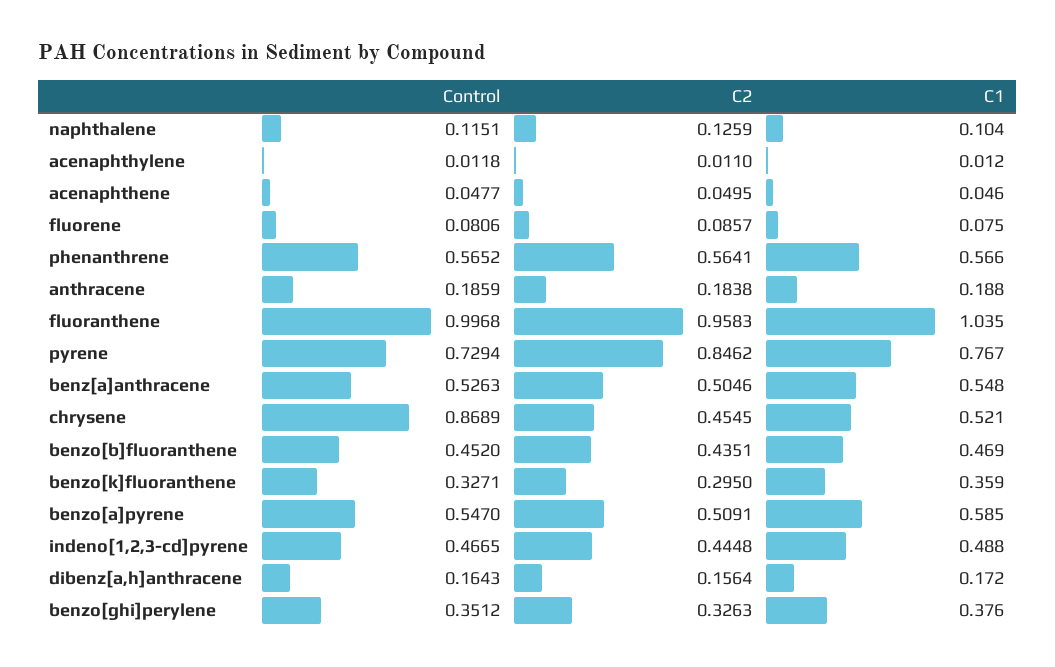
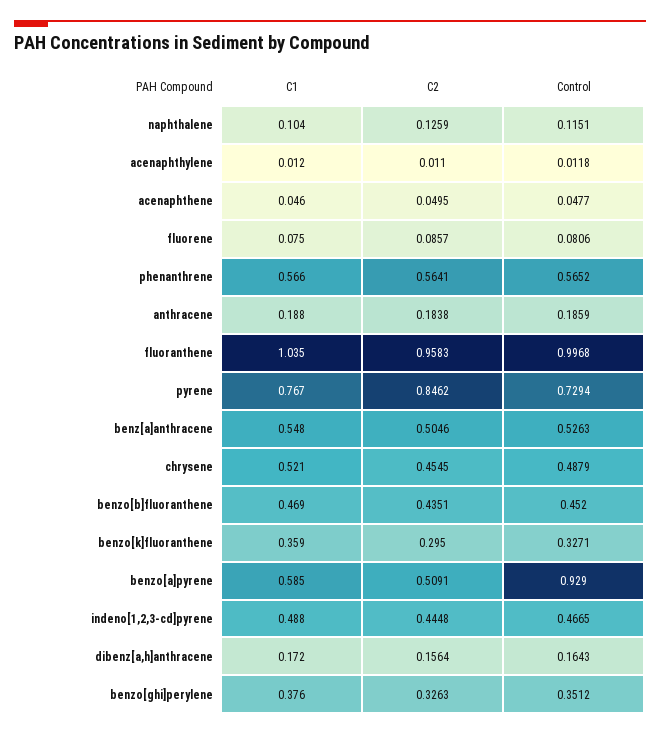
  {
    "Control": {
      "naphthalene": 0.1151,
      "acenaphthylene": 0.0118,
      "acenaphthene": 0.0477,
      "fluorene": 0.0806,
      "phenanthrene": 0.5652,
      "anthracene": 0.1859,
      "fluoranthene": 0.9968,
      "pyrene": 0.7294,
      "benz[a]anthracene": 0.5263,
-     "chrysene": 0.8689,
+     "chrysene": 0.4879,
      "benzo[b]fluoranthene": 0.452,
      "benzo[k]fluoranthene": 0.3271,
-     "benzo[a]pyrene": 0.547,
+     "benzo[a]pyrene": 0.929,
      "indeno[1,2,3-cd]pyrene": 0.4665,
      "dibenz[a,h]anthracene": 0.1643,
      "benzo[ghi]perylene": 0.3512
    },
    "C2": {
      "naphthalene": 0.1259,
      "acenaphthylene": 0.011,
      "acenaphthene": 0.0495,
      "fluorene": 0.0857,
      "phenanthrene": 0.5641,
      "anthracene": 0.1838,
      "fluoranthene": 0.9583,
      "pyrene": 0.8462,
      "benz[a]anthracene": 0.5046,
      "chrysene": 0.4545,
      "benzo[b]fluoranthene": 0.4351,
      "benzo[k]fluoranthene": 0.295,
      "benzo[a]pyrene": 0.5091,
      "indeno[1,2,3-cd]pyrene": 0.4448,
      "dibenz[a,h]anthracene": 0.1564,
      "benzo[ghi]perylene": 0.3263
    },
    "C1": {
      "naphthalene": 0.104,
      "acenaphthylene": 0.012,
      "acenaphthene": 0.046,
      "fluorene": 0.075,
      "phenanthrene": 0.566,
      "anthracene": 0.188,
      "fluoranthene": 1.035,
      "pyrene": 0.767,
      "benz[a]anthracene": 0.548,
      "chrysene": 0.521,
      "benzo[b]fluoranthene": 0.469,
      "benzo[k]fluoranthene": 0.359,
      "benzo[a]pyrene": 0.585,
      "indeno[1,2,3-cd]pyrene": 0.488,
      "dibenz[a,h]anthracene": 0.172,
      "benzo[ghi]perylene": 0.376
    }
  }

